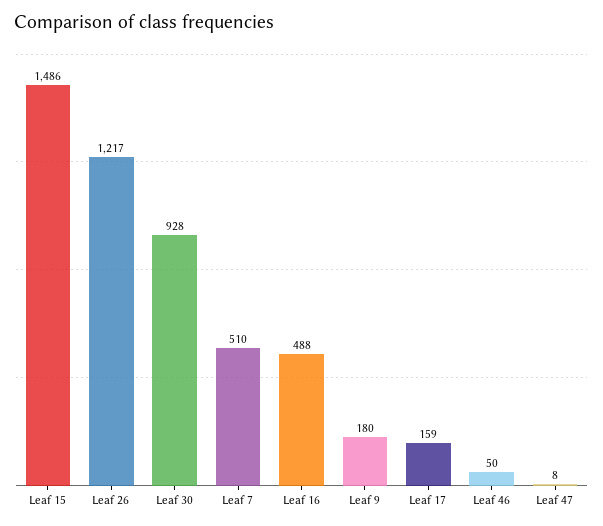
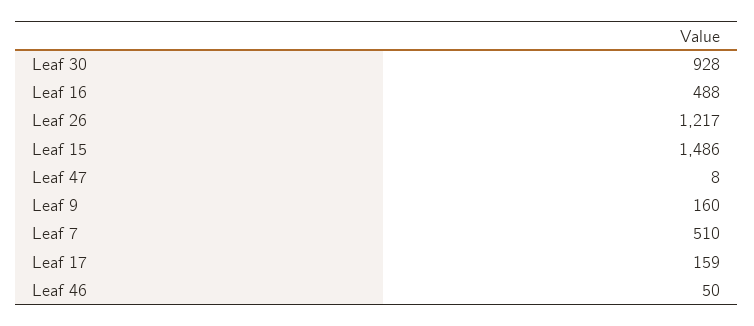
  {
    "Leaf 15": 1486,
    "Leaf 26": 1217,
    "Leaf 30": 928,
    "Leaf 7": 510,
    "Leaf 16": 488,
-   "Leaf 9": 180,
+   "Leaf 9": 160,
    "Leaf 17": 159,
    "Leaf 46": 50,
    "Leaf 47": 8
  }

